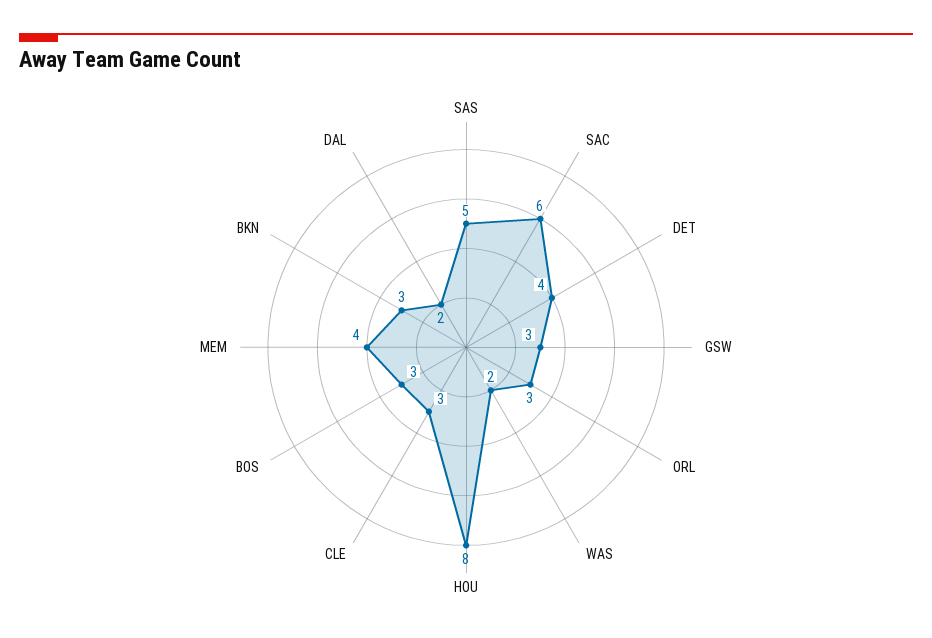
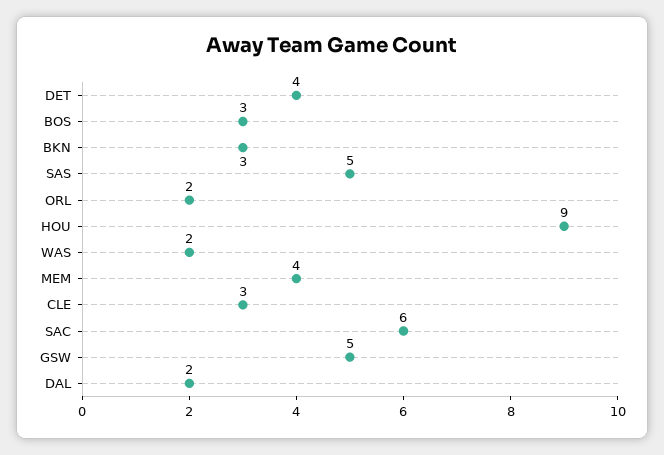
  {
    "SAS": 5,
    "SAC": 6,
    "DET": 4,
-   "GSW": 3,
+   "GSW": 5,
-   "ORL": 3,
+   "ORL": 2,
    "WAS": 2,
-   "HOU": 8,
+   "HOU": 9,
    "CLE": 3,
    "BOS": 3,
    "MEM": 4,
    "BKN": 3,
    "DAL": 2
  }

